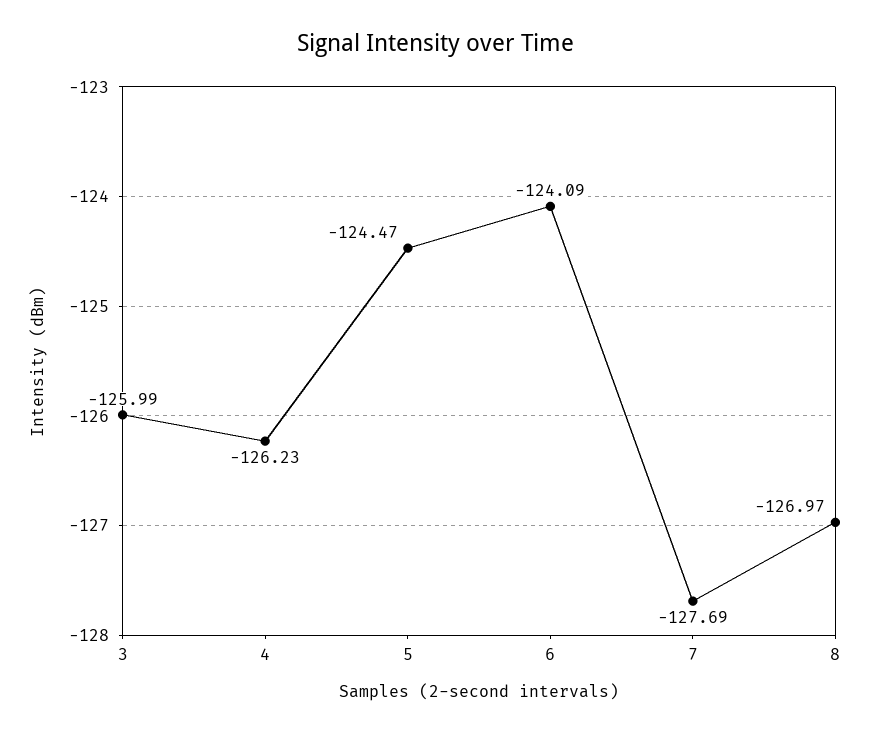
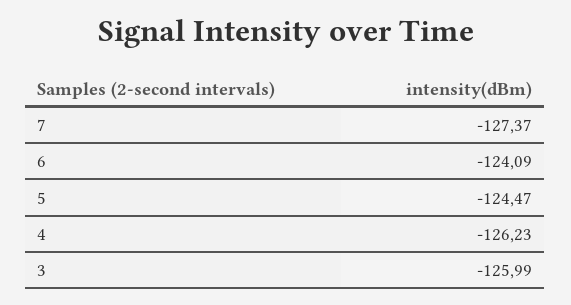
  {
    "3": -125.99,
    "4": -126.23,
    "5": -124.47,
    "6": -124.09,
-   "7": -127.69,
+   "7": -127.37
-   "8": -126.97
  }

